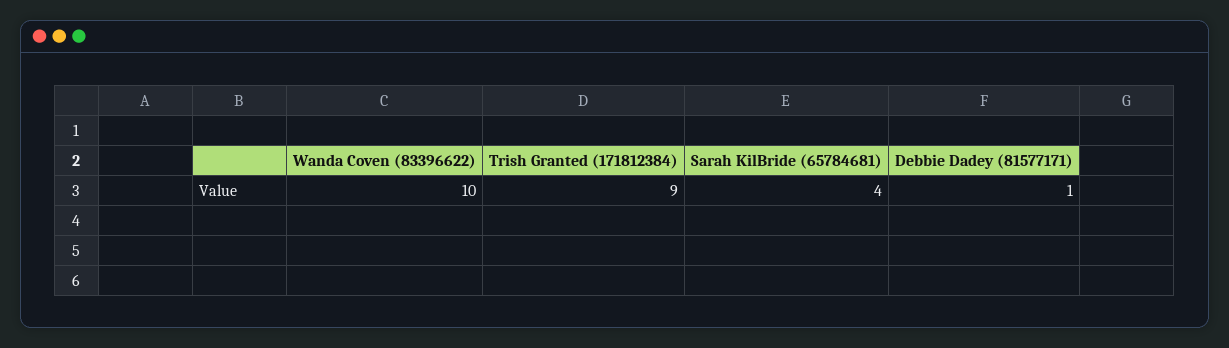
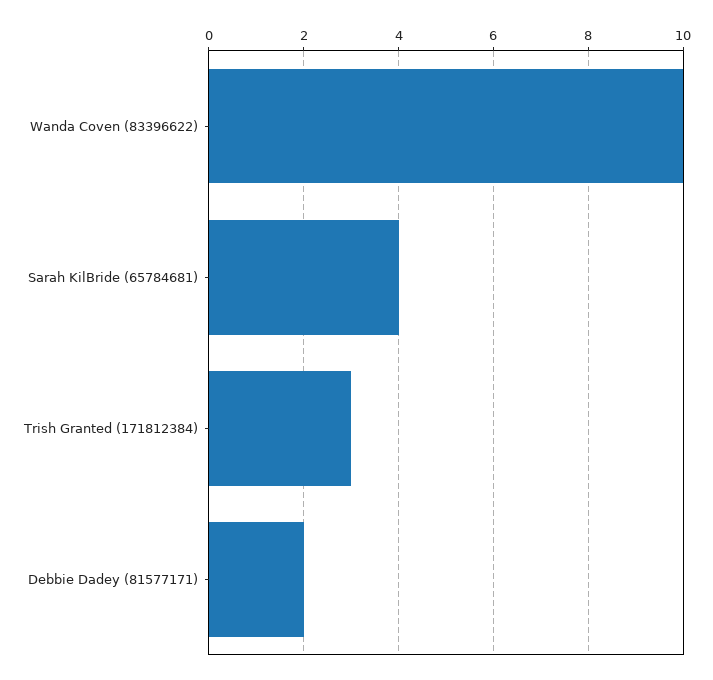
  {
    "Wanda Coven (83396622)": 10,
-   "Trish Granted (171812384)": 9,
+   "Trish Granted (171812384)": 3,
    "Sarah KilBride (65784681)": 4,
-   "Debbie Dadey (81577171)": 1
+   "Debbie Dadey (81577171)": 2
  }

